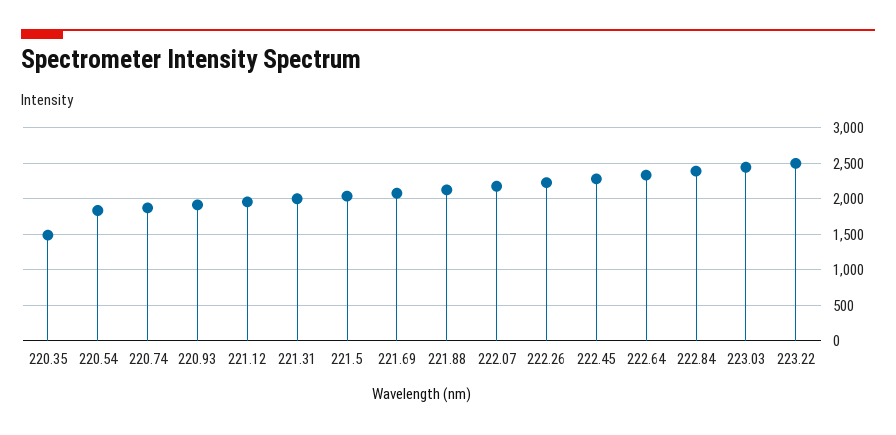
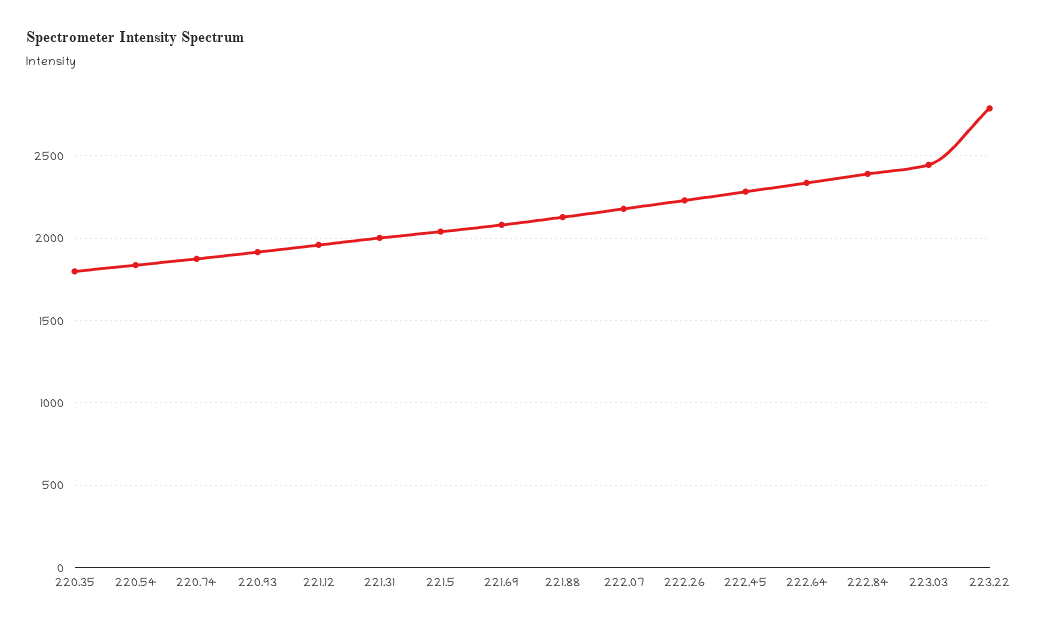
  {
-   "220.35": 1500,
+   "220.35": 1800,
    "220.54": 1850,
    "220.74": 1850,
    "220.93": 1900,
    "221.12": 1950,
    "221.31": 2000,
    "221.5": 2050,
    "221.69": 2100,
    "221.88": 2150,
    "222.07": 2200,
    "222.26": 2250,
    "222.45": 2300,
    "222.64": 2350,
    "222.84": 2400,
    "223.03": 2450,
-   "223.22": 2500
+   "223.22": 2800
  }

